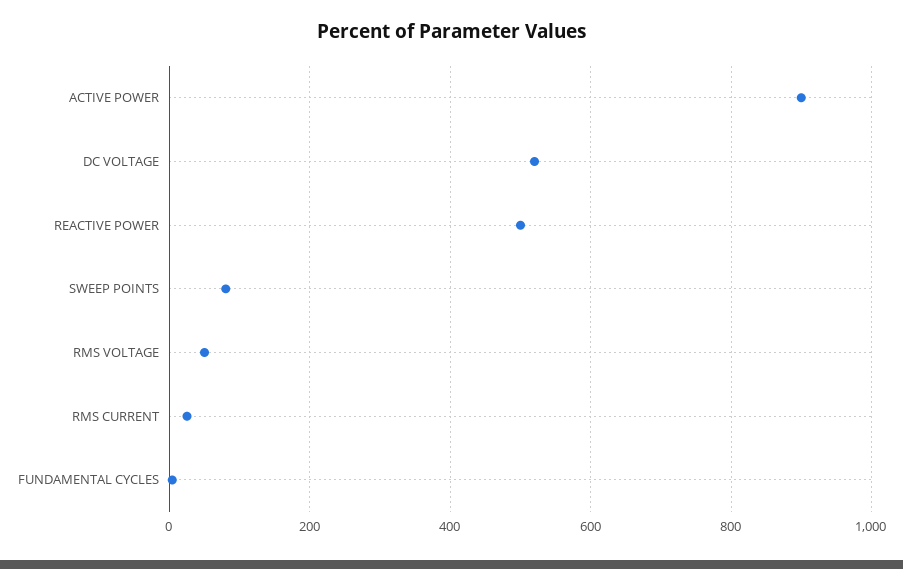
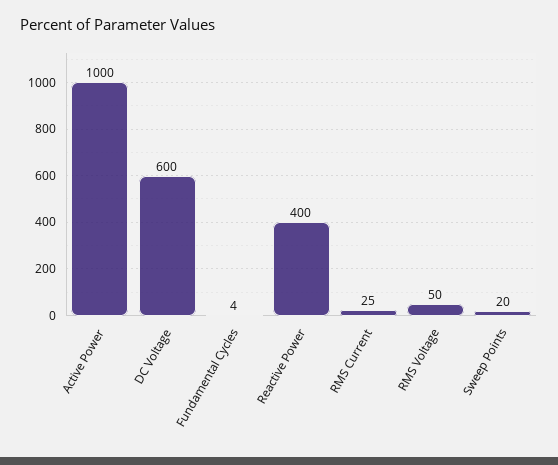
  {
-   "ACTIVE POWER": 900,
+   "ACTIVE POWER": 1000,
-   "DC VOLTAGE": 520,
+   "DC VOLTAGE": 600,
-   "REACTIVE POWER": 500,
+   "REACTIVE POWER": 400,
-   "SWEEP POINTS": 80,
+   "SWEEP POINTS": 20,
    "RMS VOLTAGE": 50,
    "RMS CURRENT": 25,
    "FUNDAMENTAL CYCLES": 4
  }

